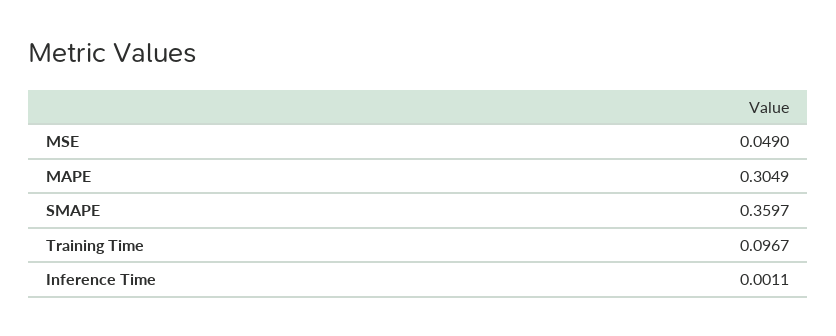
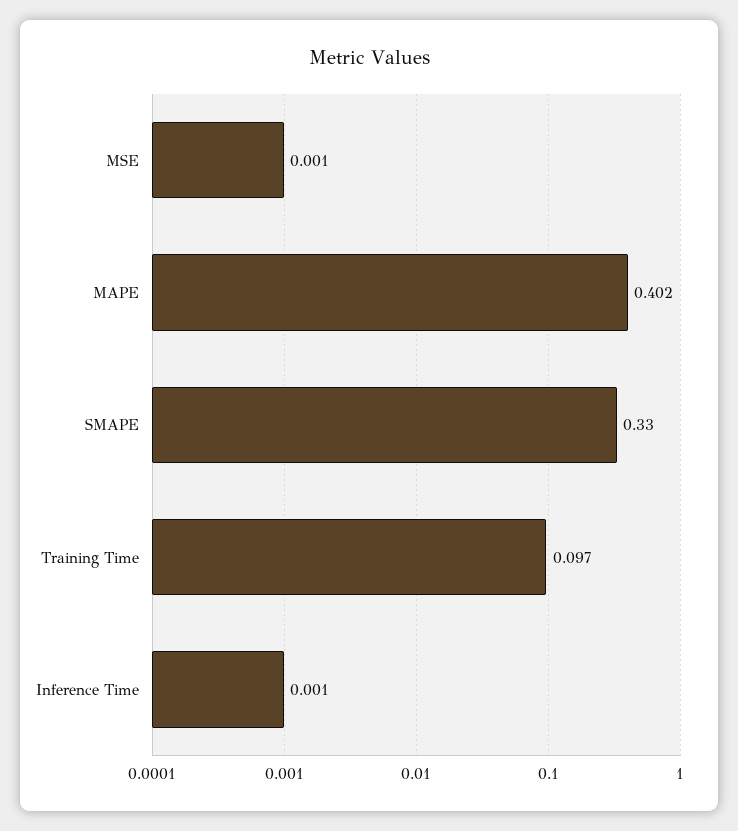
  {
-   "MSE": 0.049,
+   "MSE": 0.001,
-   "MAPE": 0.3049,
+   "MAPE": 0.402,
-   "SMAPE": 0.3597,
+   "SMAPE": 0.33,
    "Training Time": 0.0967,
    "Inference Time": 0.0011
  }

